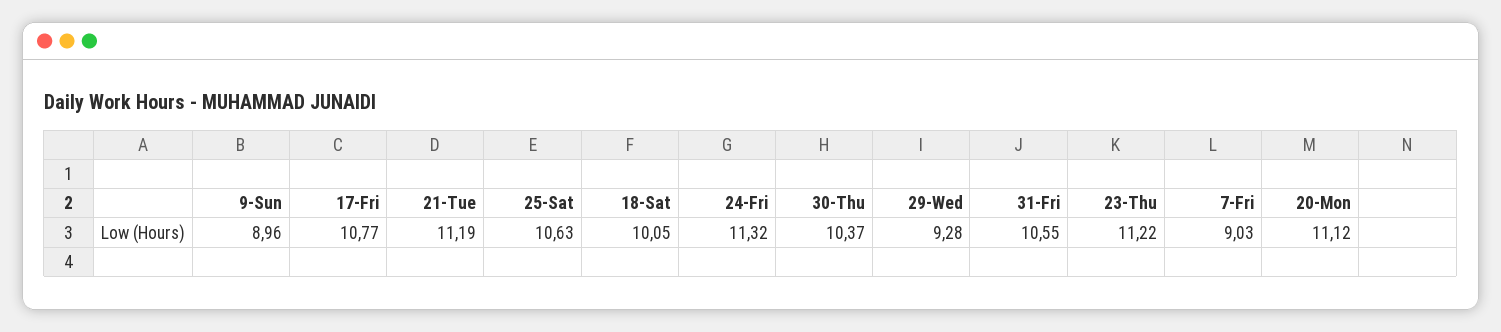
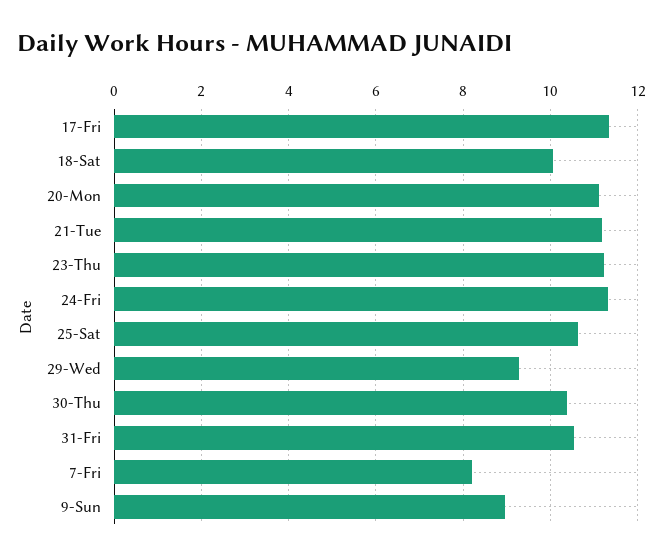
  {
    "9-Sun": 8.96,
-   "17-Fri": 10.77,
+   "17-Fri": 11.4,
    "21-Tue": 11.19,
    "25-Sat": 10.63,
    "18-Sat": 10.05,
    "24-Fri": 11.32,
    "30-Thu": 10.37,
    "29-Wed": 9.28,
    "31-Fri": 10.55,
    "23-Thu": 11.22,
-   "7-Fri": 9.03,
+   "7-Fri": 8.2,
    "20-Mon": 11.12
  }

